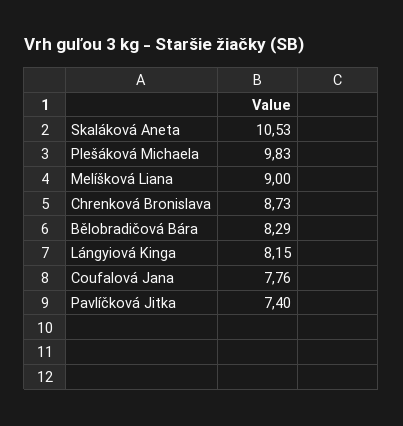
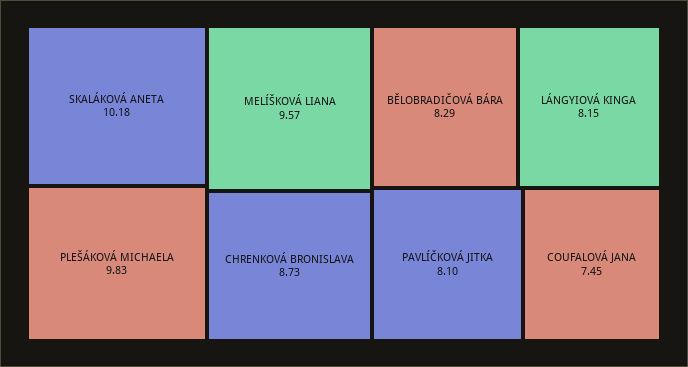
  {
-   "Skaláková Aneta": 10.53,
+   "Skaláková Aneta": 10.18,
    "Plešáková Michaela": 9.83,
-   "Melíšková Liana": 9,
+   "Melíšková Liana": 9.57,
    "Chrenková Bronislava": 8.73,
    "Bělobradičová Bára": 8.29,
    "Lángyiová Kinga": 8.15,
-   "Coufalová Jana": 7.76,
+   "Coufalová Jana": 7.45,
-   "Pavlíčková Jitka": 7.4
+   "Pavlíčková Jitka": 8.1
  }

